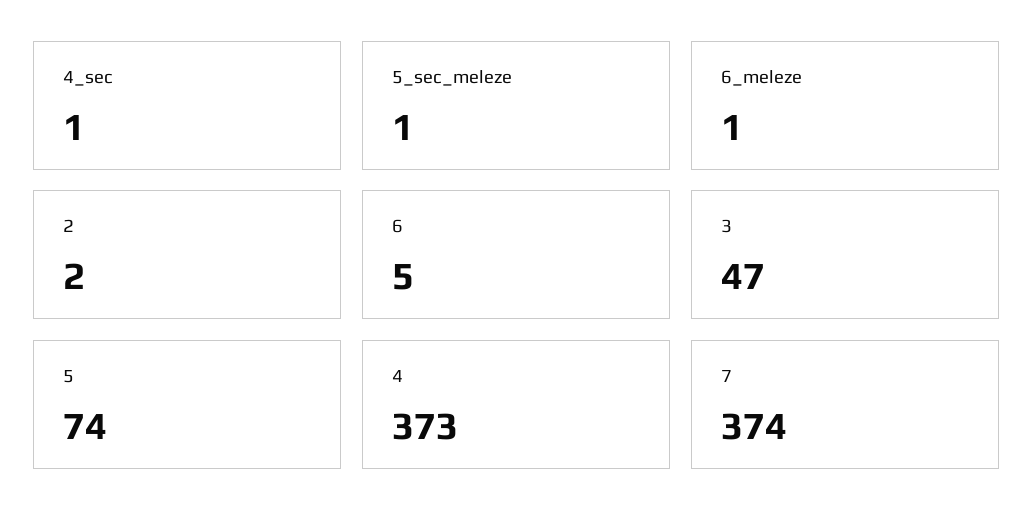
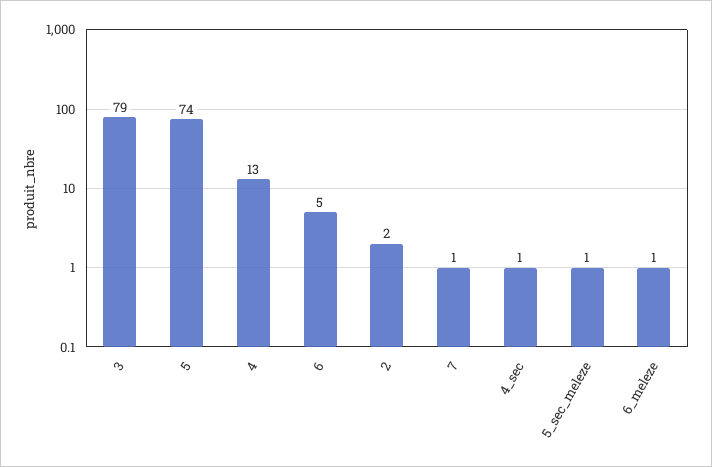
  {
    "4_sec": 1,
    "5_sec_meleze": 1,
    "6_meleze": 1,
    "2": 2,
    "6": 5,
-   "3": 47,
+   "3": 79,
    "5": 74,
-   "4": 373,
+   "4": 13,
-   "7": 374
+   "7": 1
  }

